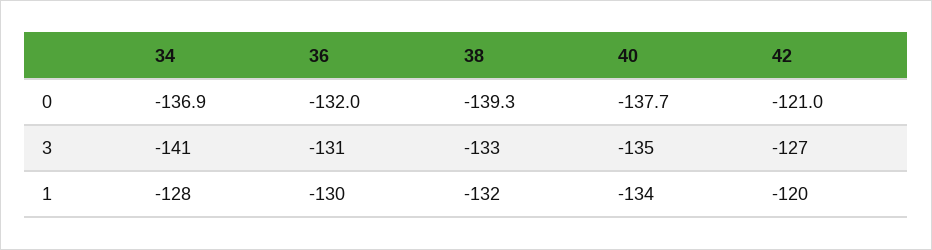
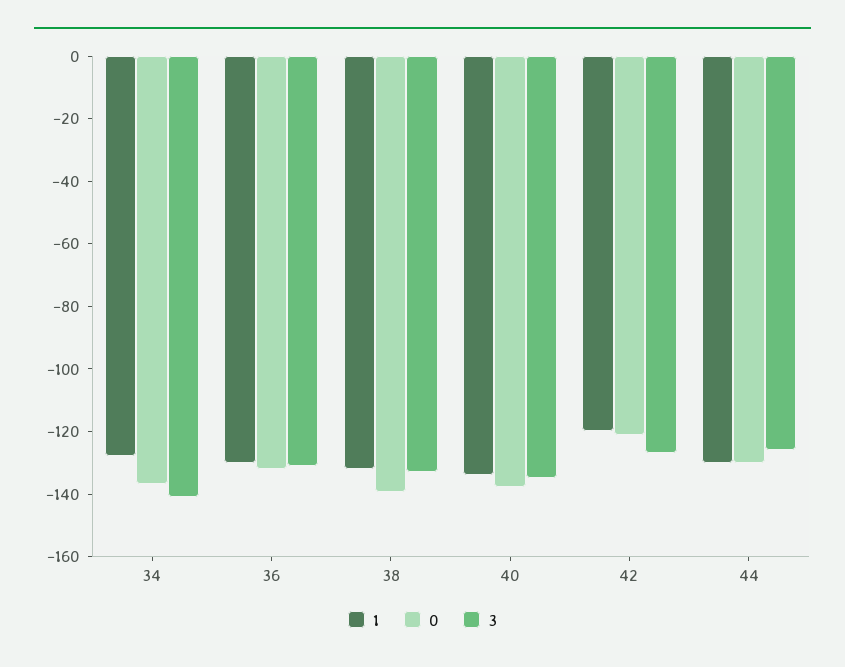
  {
    "0": {
      "34": -136.9,
      "36": -132,
      "38": -139.3,
      "40": -137.7,
-     "42": -121
+     "42": -121,
+     "44": -130
    },
    "3": {
      "34": -141,
      "36": -131,
      "38": -133,
      "40": -135,
-     "42": -127
+     "42": -127,
+     "44": -125
    },
    "1": {
      "34": -128,
      "36": -130,
      "38": -132,
      "40": -134,
-     "42": -120
+     "42": -120,
+     "44": -130
    }
  }

